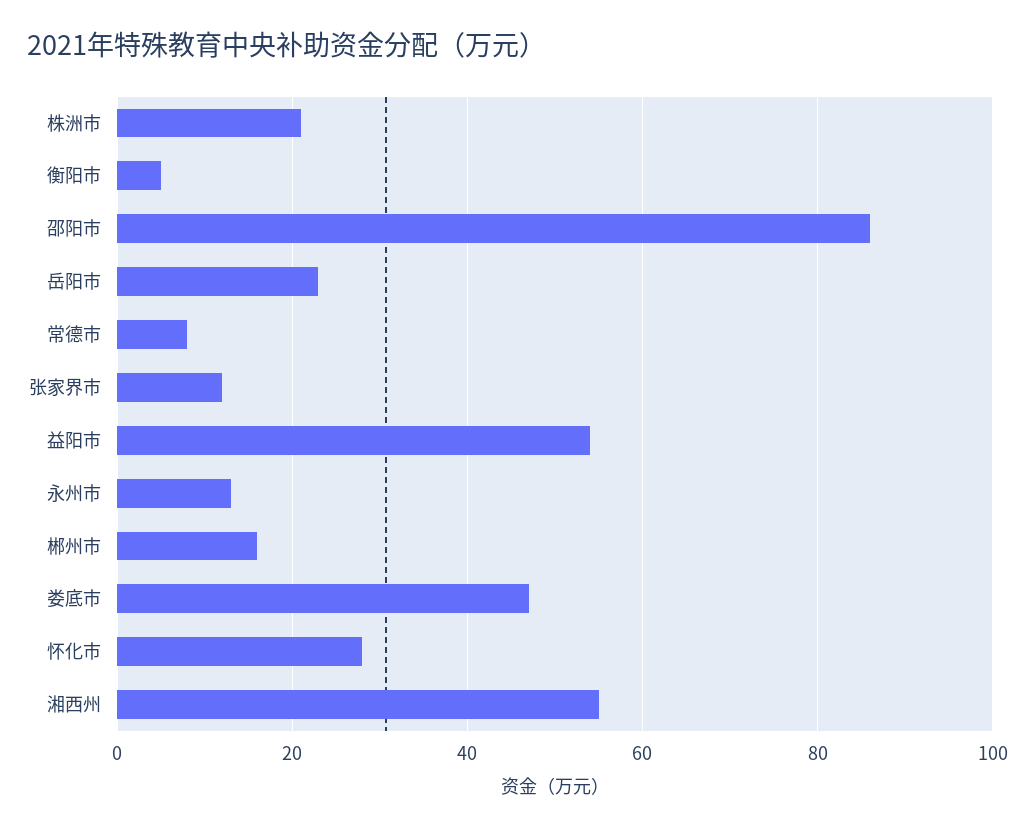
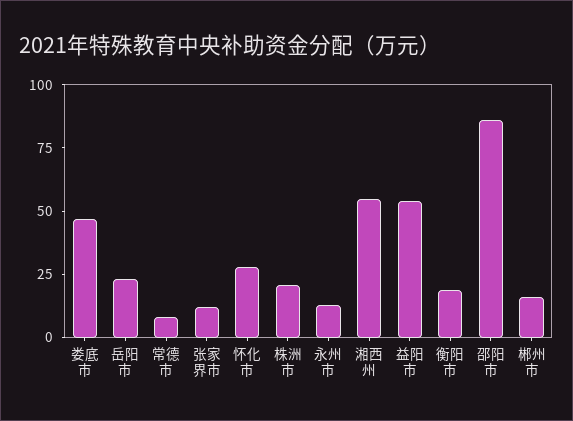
  {
    "株洲市": 20,
-   "衡阳市": 5,
+   "衡阳市": 20,
    "邵阳市": 85,
    "岳阳市": 25,
    "常德市": 10,
    "张家界市": 10,
    "益阳市": 55,
    "永州市": 15,
    "郴州市": 15,
    "娄底市": 45,
    "怀化市": 30,
    "湘西州": 55
  }

